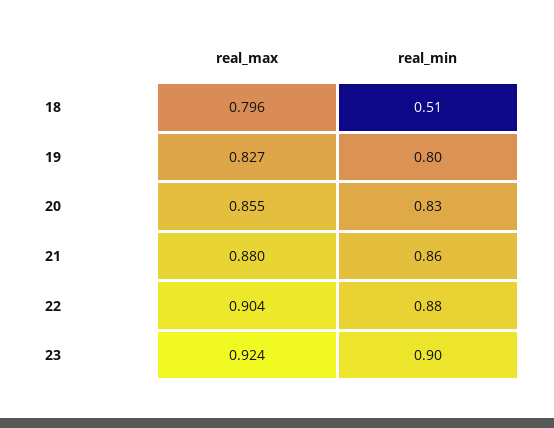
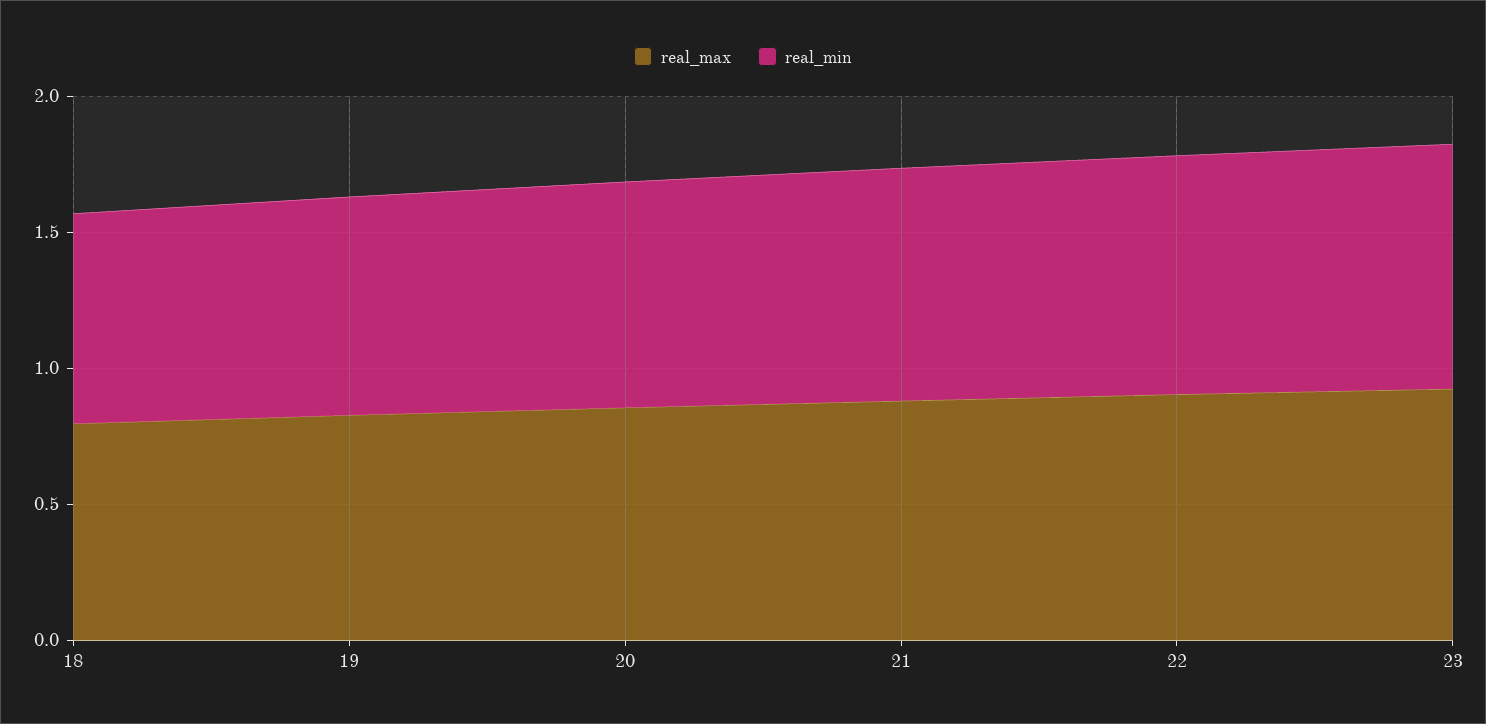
  {
    "real_max": {
      "18": 0.796,
      "19": 0.827,
      "20": 0.855,
      "21": 0.88,
      "22": 0.904,
      "23": 0.924
    },
    "real_min": {
-     "18": 0.51,
+     "18": 0.8,
      "19": 0.8,
      "20": 0.83,
      "21": 0.86,
      "22": 0.88,
      "23": 0.9
    }
  }

